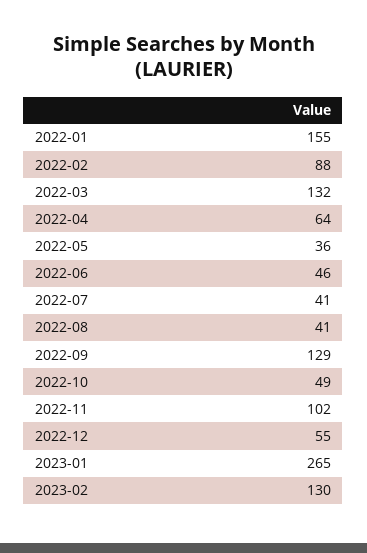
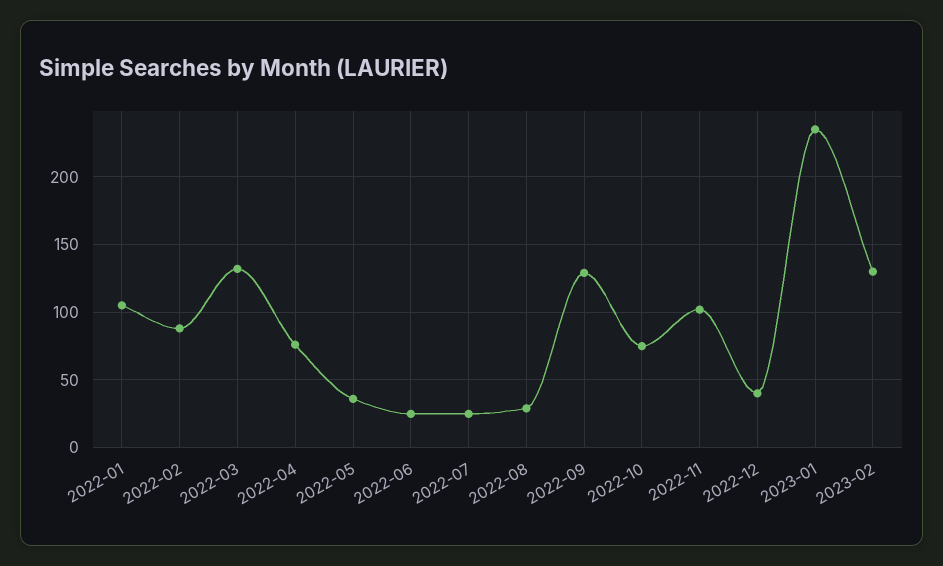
  {
-   "2022-01": 155,
+   "2022-01": 105,
    "2022-02": 88,
    "2022-03": 132,
-   "2022-04": 64,
+   "2022-04": 75,
    "2022-05": 36,
-   "2022-06": 46,
+   "2022-06": 25,
-   "2022-07": 41,
+   "2022-07": 25,
-   "2022-08": 41,
+   "2022-08": 30,
    "2022-09": 129,
-   "2022-10": 49,
+   "2022-10": 75,
    "2022-11": 102,
-   "2022-12": 55,
+   "2022-12": 40,
-   "2023-01": 265,
+   "2023-01": 235,
    "2023-02": 130
  }

